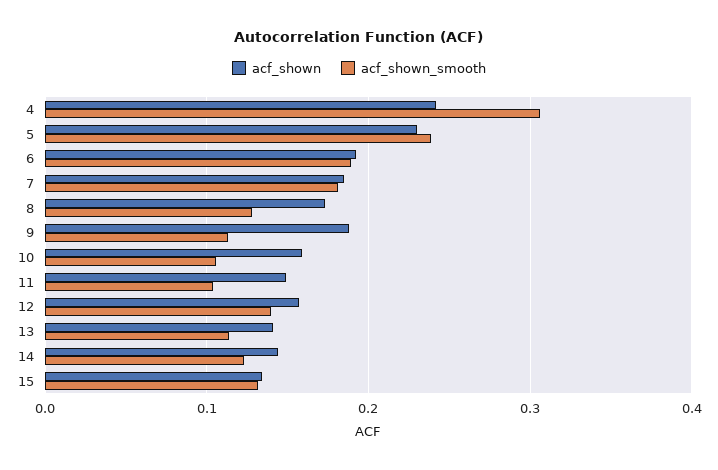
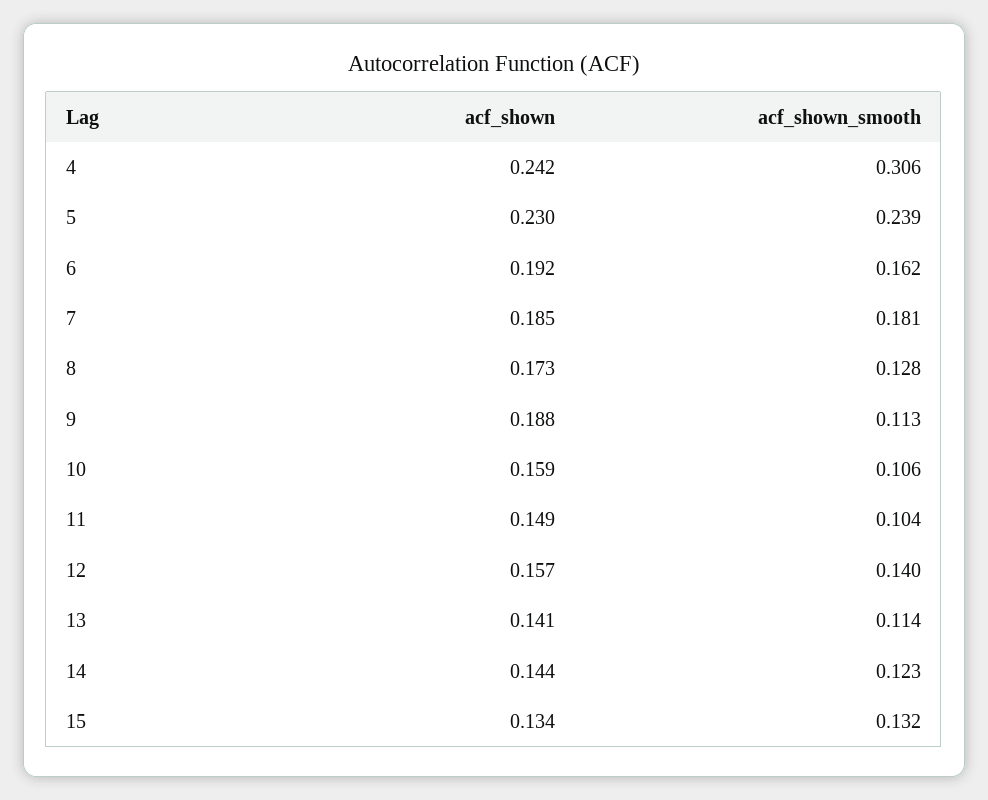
  {
    "acf_shown": {
      "4": 0.242,
      "5": 0.23,
      "6": 0.192,
      "7": 0.185,
      "8": 0.173,
      "9": 0.188,
      "10": 0.159,
      "11": 0.149,
      "12": 0.157,
      "13": 0.141,
      "14": 0.144,
      "15": 0.134
    },
    "acf_shown_smooth": {
      "4": 0.306,
      "5": 0.239,
-     "6": 0.19,
+     "6": 0.162,
      "7": 0.181,
      "8": 0.128,
      "9": 0.113,
      "10": 0.106,
      "11": 0.104,
      "12": 0.14,
      "13": 0.114,
      "14": 0.123,
      "15": 0.132
    }
  }

